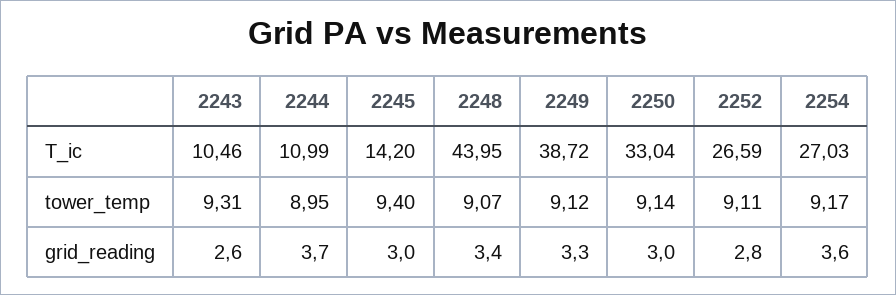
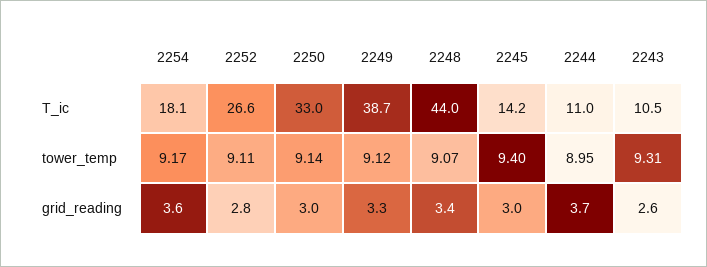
  {
    "2243": {
      "T_ic": 10.46,
      "tower_temp": 9.31,
      "grid_reading": 2.6
    },
    "2244": {
      "T_ic": 10.99,
      "tower_temp": 8.95,
      "grid_reading": 3.7
    },
    "2245": {
      "T_ic": 14.2,
      "tower_temp": 9.4,
      "grid_reading": 3
    },
    "2248": {
      "T_ic": 43.95,
      "tower_temp": 9.07,
      "grid_reading": 3.4
    },
    "2249": {
      "T_ic": 38.72,
      "tower_temp": 9.12,
      "grid_reading": 3.3
    },
    "2250": {
      "T_ic": 33.04,
      "tower_temp": 9.14,
      "grid_reading": 3
    },
    "2252": {
      "T_ic": 26.59,
      "tower_temp": 9.11,
      "grid_reading": 2.8
    },
    "2254": {
-     "T_ic": 27.03,
+     "T_ic": 18.1,
      "tower_temp": 9.17,
      "grid_reading": 3.6
    }
  }

